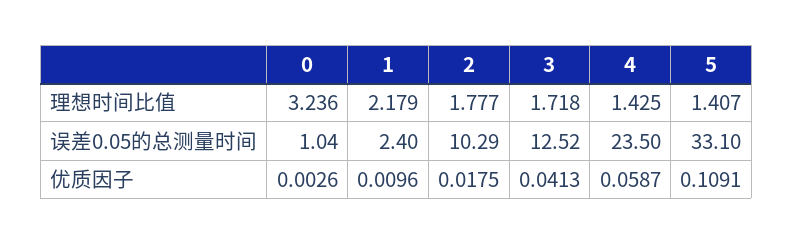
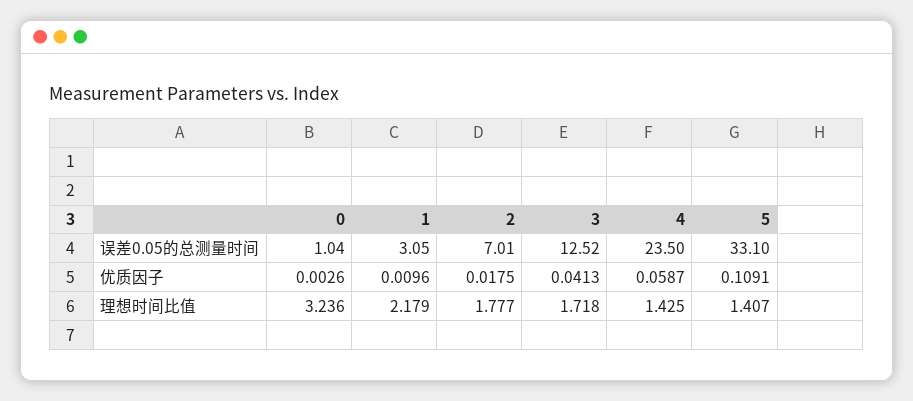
  {
    "0": {
      "理想时间比值": 3.236,
      "误差0.05的总测量时间": 1.04,
      "优质因子": 0.0026
    },
    "1": {
      "理想时间比值": 2.179,
-     "误差0.05的总测量时间": 2.4,
+     "误差0.05的总测量时间": 3.05,
      "优质因子": 0.0096
    },
    "2": {
      "理想时间比值": 1.777,
-     "误差0.05的总测量时间": 10.29,
+     "误差0.05的总测量时间": 7.01,
      "优质因子": 0.0175
    },
    "3": {
      "理想时间比值": 1.718,
      "误差0.05的总测量时间": 12.52,
      "优质因子": 0.0413
    },
    "4": {
      "理想时间比值": 1.425,
      "误差0.05的总测量时间": 23.5,
      "优质因子": 0.0587
    },
    "5": {
      "理想时间比值": 1.407,
      "误差0.05的总测量时间": 33.1,
      "优质因子": 0.1091
    }
  }

